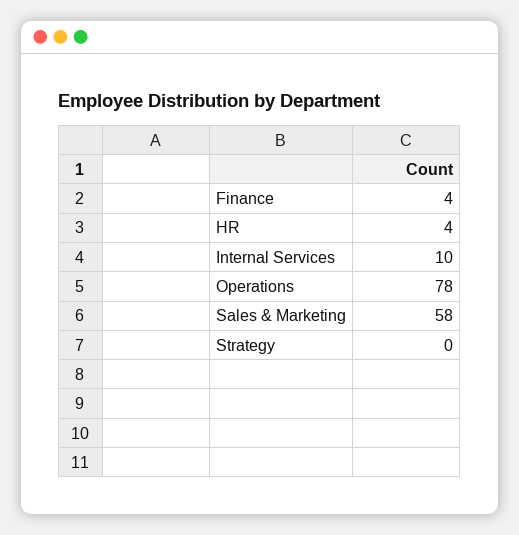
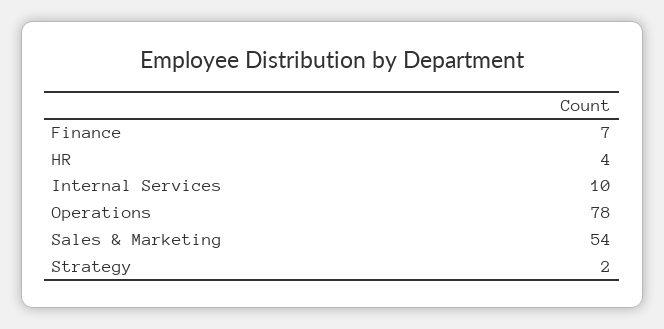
  {
-   "Finance": 4,
+   "Finance": 7,
    "HR": 4,
    "Internal Services": 10,
    "Operations": 78,
-   "Sales & Marketing": 58,
+   "Sales & Marketing": 54,
-   "Strategy": 0
+   "Strategy": 2
  }

